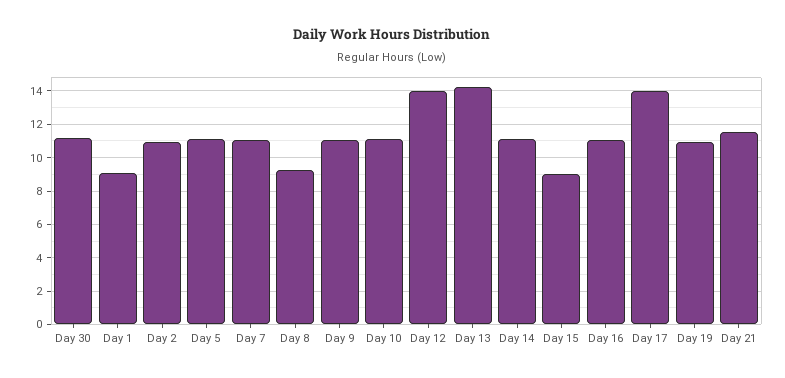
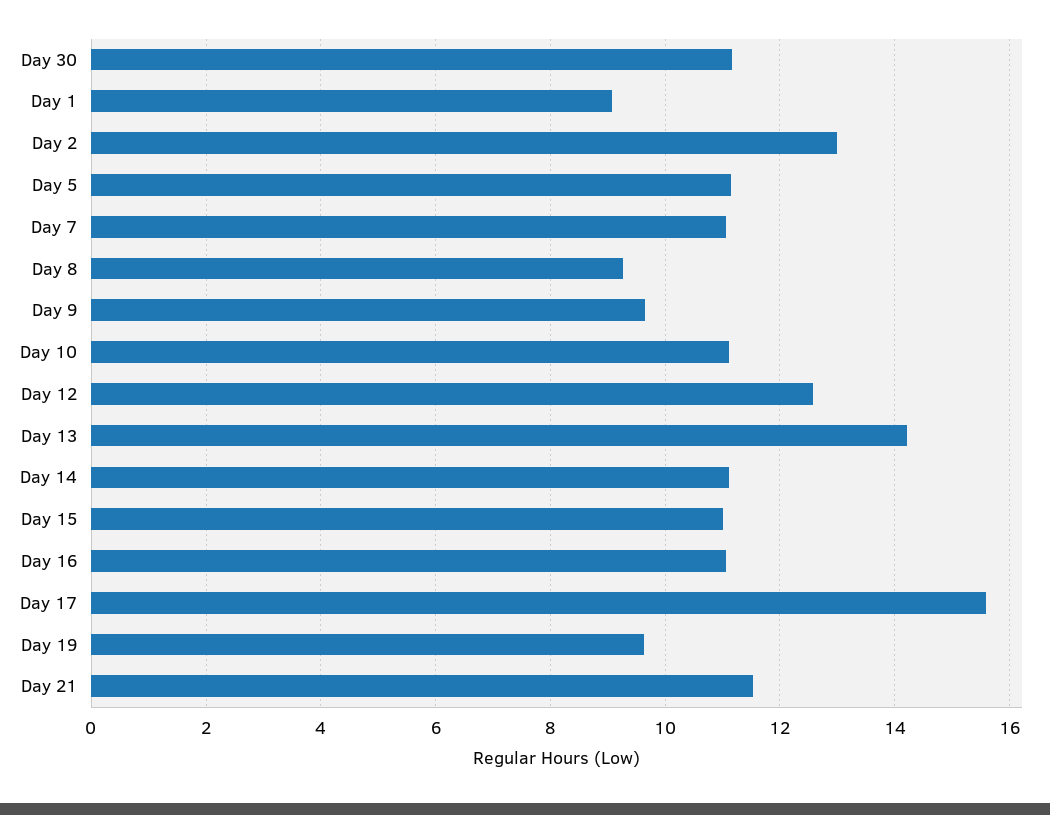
  {
    "Day 30": 11.2,
    "Day 1": 9,
-   "Day 2": 11,
+   "Day 2": 13,
    "Day 5": 11.2,
    "Day 7": 11,
    "Day 8": 9.2,
-   "Day 9": 11,
+   "Day 9": 9.6,
    "Day 10": 11.2,
-   "Day 12": 14,
+   "Day 12": 12.6,
    "Day 13": 14.2,
    "Day 14": 11.2,
-   "Day 15": 9,
+   "Day 15": 11,
    "Day 16": 11,
-   "Day 17": 14,
+   "Day 17": 15.6,
-   "Day 19": 11,
+   "Day 19": 9.6,
    "Day 21": 11.6
  }

